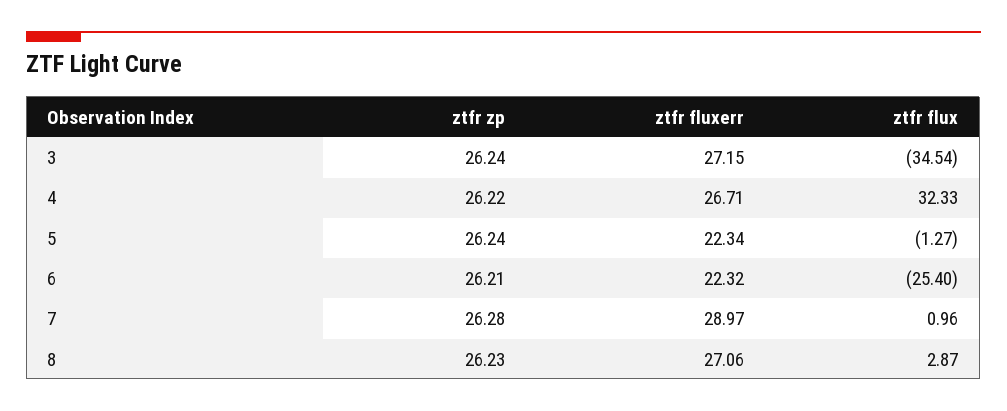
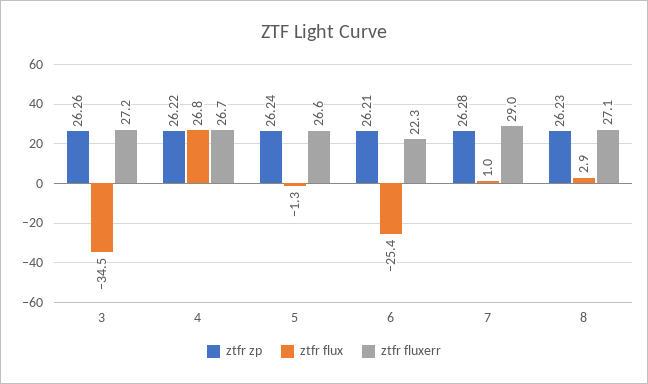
  {
    "ztfr zp": {
-     "3": 26.24,
+     "3": 26.26,
      "4": 26.22,
      "5": 26.24,
      "6": 26.21,
      "7": 26.28,
      "8": 26.23
    },
    "ztfr fluxerr": {
      "3": 27.15,
      "4": 26.71,
-     "5": 22.34,
+     "5": 26.6,
      "6": 22.32,
      "7": 28.97,
      "8": 27.06
    },
    "ztfr flux": {
      "3": -34.54,
-     "4": 32.33,
+     "4": 26.8,
      "5": -1.27,
      "6": -25.4,
      "7": 0.96,
      "8": 2.87
    }
  }

